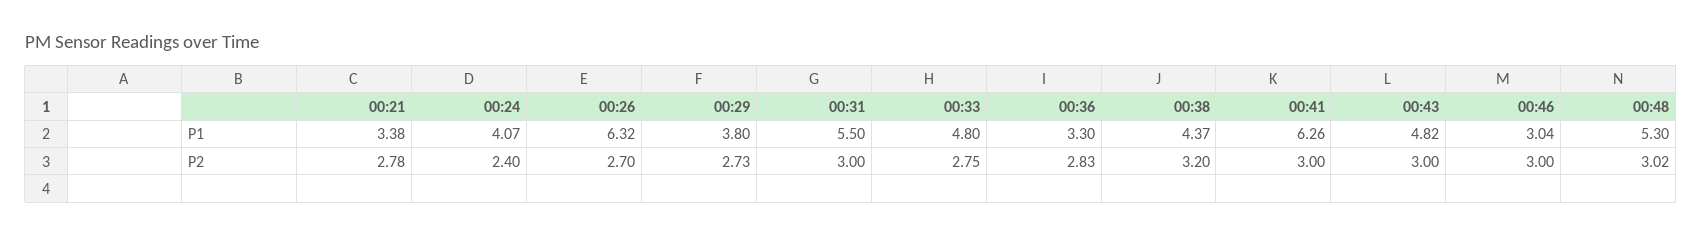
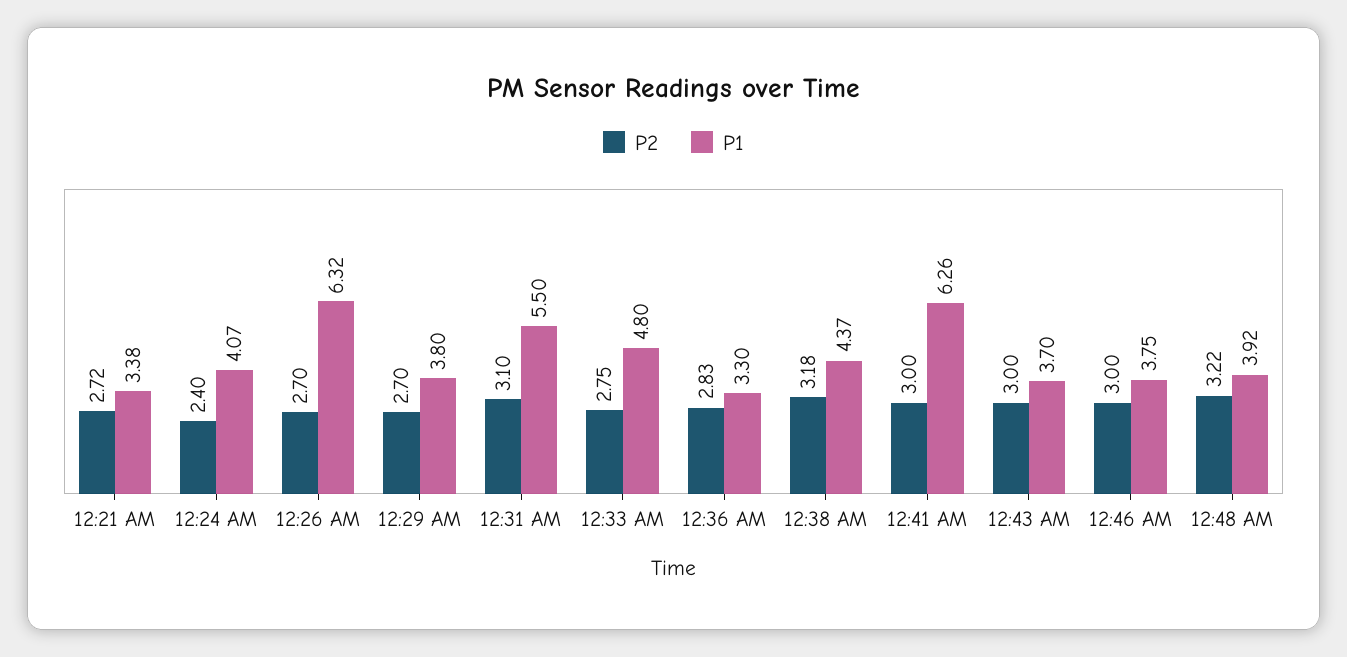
  {
    "P1": {
      "00:21": 3.38,
      "00:24": 4.07,
      "00:26": 6.32,
      "00:29": 3.8,
      "00:31": 5.5,
      "00:33": 4.8,
      "00:36": 3.3,
      "00:38": 4.37,
      "00:41": 6.26,
-     "00:43": 4.82,
+     "00:43": 3.7,
-     "00:46": 3.04,
+     "00:46": 3.75,
-     "00:48": 5.3
+     "00:48": 3.92
    },
    "P2": {
-     "00:21": 2.78,
+     "00:21": 2.72,
      "00:24": 2.4,
      "00:26": 2.7,
-     "00:29": 2.73,
+     "00:29": 2.7,
-     "00:31": 3,
+     "00:31": 3.1,
      "00:33": 2.75,
      "00:36": 2.83,
-     "00:38": 3.2,
+     "00:38": 3.18,
      "00:41": 3,
      "00:43": 3,
      "00:46": 3,
-     "00:48": 3.02
+     "00:48": 3.22
    }
  }

